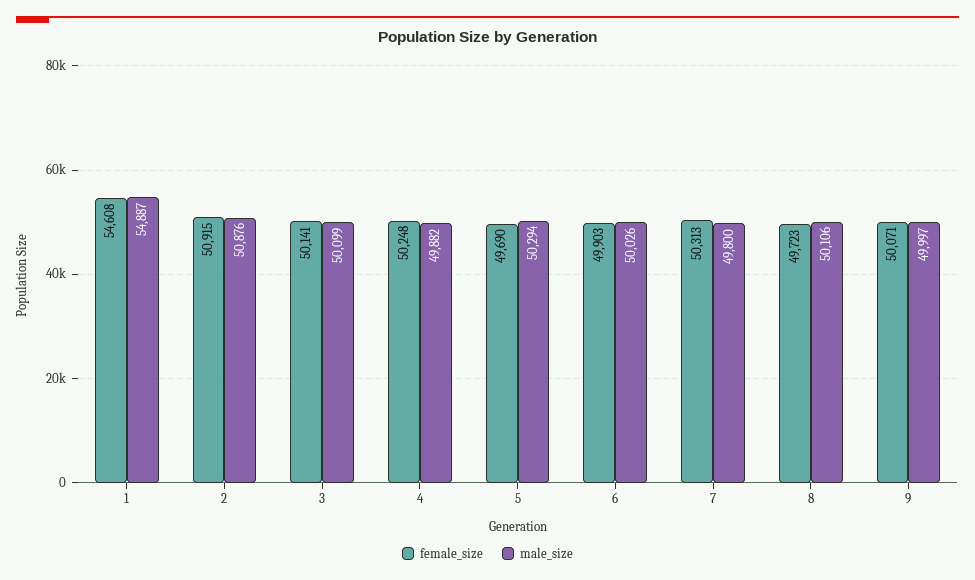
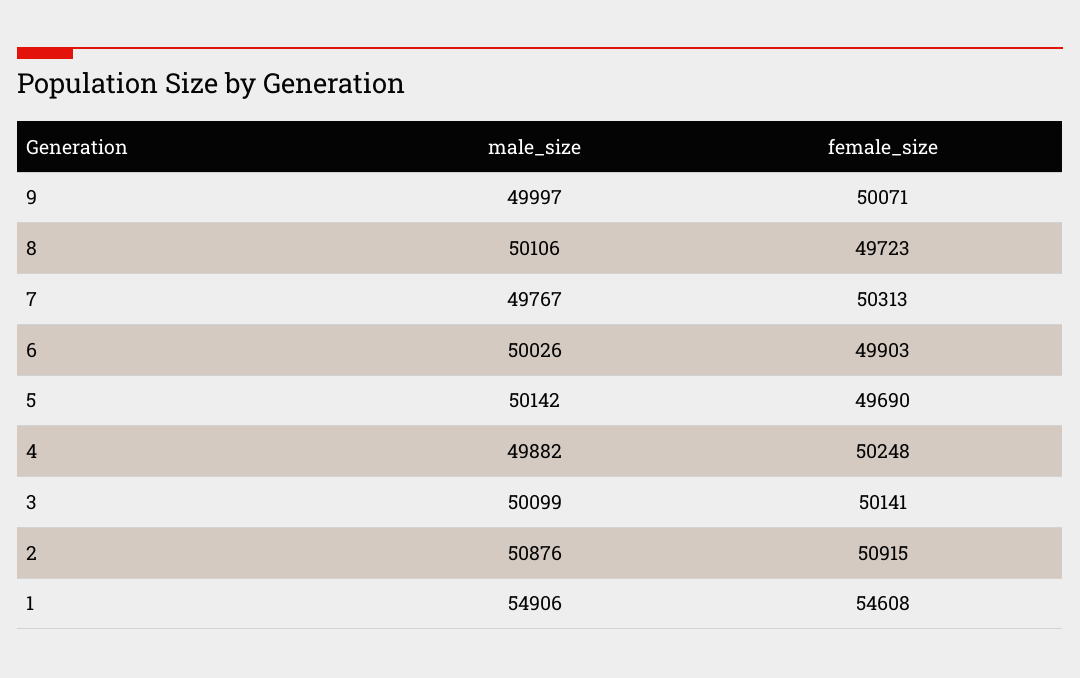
  {
    "female_size": {
      "1": 54608,
      "2": 50915,
      "3": 50141,
      "4": 50248,
      "5": 49690,
      "6": 49903,
      "7": 50313,
      "8": 49723,
      "9": 50071
    },
    "male_size": {
-     "1": 54887,
+     "1": 54906,
      "2": 50876,
      "3": 50099,
      "4": 49882,
-     "5": 50294,
+     "5": 50142,
      "6": 50026,
-     "7": 49800,
+     "7": 49767,
      "8": 50106,
      "9": 49997
    }
  }

